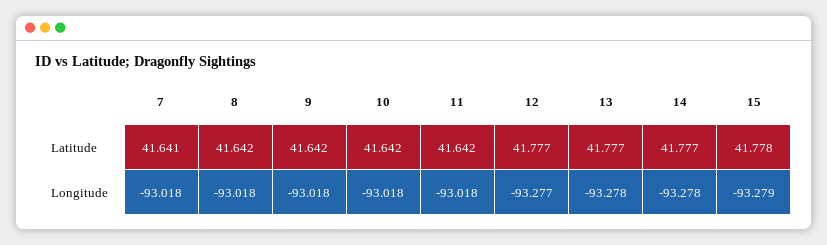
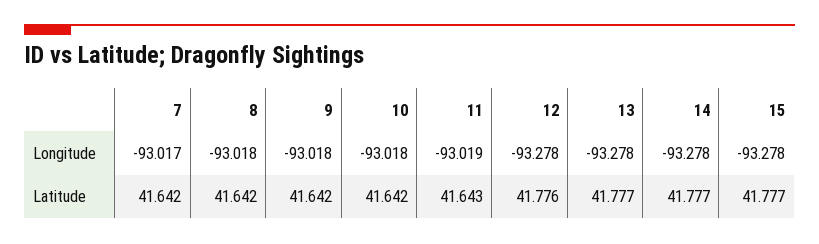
  {
    "7": {
-     "Latitude": 41.641,
+     "Latitude": 41.642,
-     "Longitude": -93.018
+     "Longitude": -93.017
    },
    "8": {
      "Latitude": 41.642,
      "Longitude": -93.018
    },
    "9": {
      "Latitude": 41.642,
      "Longitude": -93.018
    },
    "10": {
      "Latitude": 41.642,
      "Longitude": -93.018
    },
    "11": {
-     "Latitude": 41.642,
+     "Latitude": 41.643,
-     "Longitude": -93.018
+     "Longitude": -93.019
    },
    "12": {
-     "Latitude": 41.777,
+     "Latitude": 41.776,
-     "Longitude": -93.277
+     "Longitude": -93.278
    },
    "13": {
      "Latitude": 41.777,
      "Longitude": -93.278
    },
    "14": {
      "Latitude": 41.777,
      "Longitude": -93.278
    },
    "15": {
-     "Latitude": 41.778,
+     "Latitude": 41.777,
-     "Longitude": -93.279
+     "Longitude": -93.278
    }
  }

